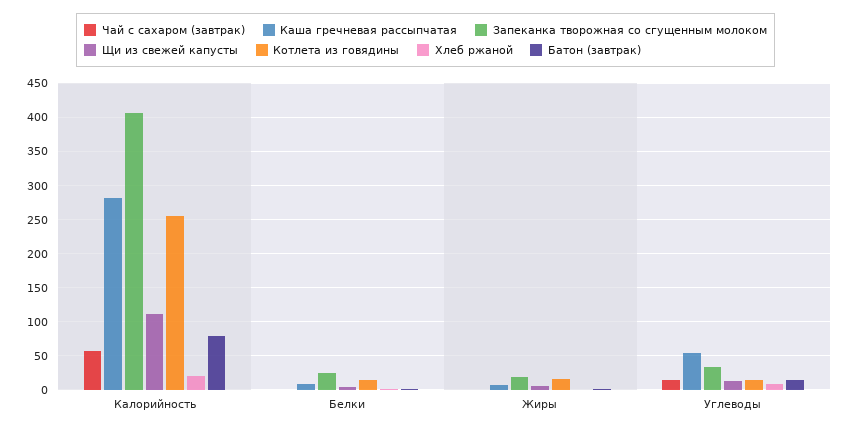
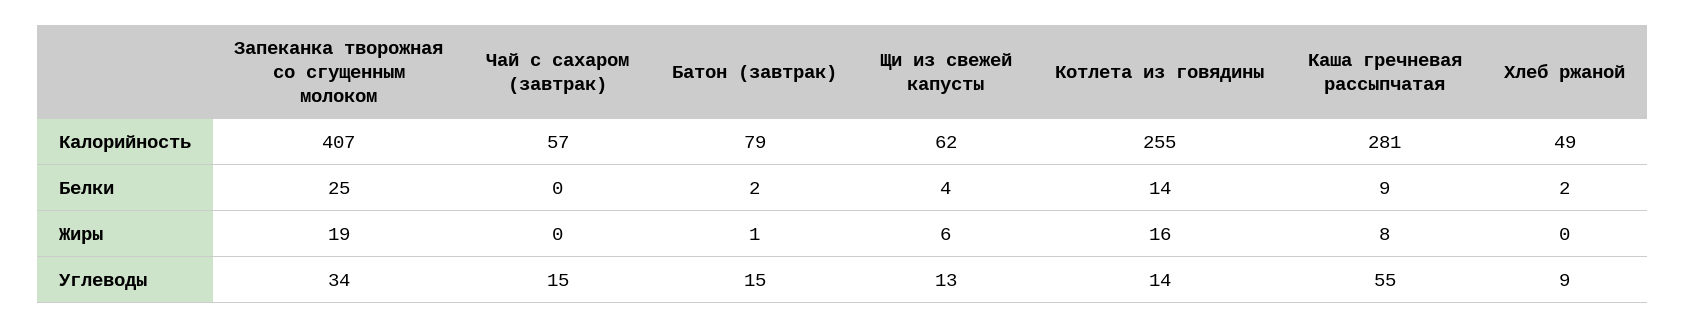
  {
    "Чай с сахаром (завтрак)": {
      "Калорийность": 57,
      "Белки": 0,
      "Жиры": 0,
      "Углеводы": 15
    },
    "Каша гречневая рассыпчатая": {
      "Калорийность": 281,
      "Белки": 9,
      "Жиры": 8,
      "Углеводы": 55
    },
    "Запеканка творожная со сгущенным молоком": {
      "Калорийность": 407,
      "Белки": 25,
      "Жиры": 19,
      "Углеводы": 34
    },
    "Щи из свежей капусты": {
-     "Калорийность": 110,
+     "Калорийность": 62,
      "Белки": 4,
      "Жиры": 6,
      "Углеводы": 13
    },
    "Котлета из говядины": {
      "Калорийность": 255,
      "Белки": 14,
      "Жиры": 16,
      "Углеводы": 14
    },
    "Хлеб ржаной": {
-     "Калорийность": 20,
+     "Калорийность": 49,
      "Белки": 2,
      "Жиры": 0,
      "Углеводы": 9
    },
    "Батон (завтрак)": {
      "Калорийность": 79,
      "Белки": 2,
      "Жиры": 1,
      "Углеводы": 15
    }
  }

